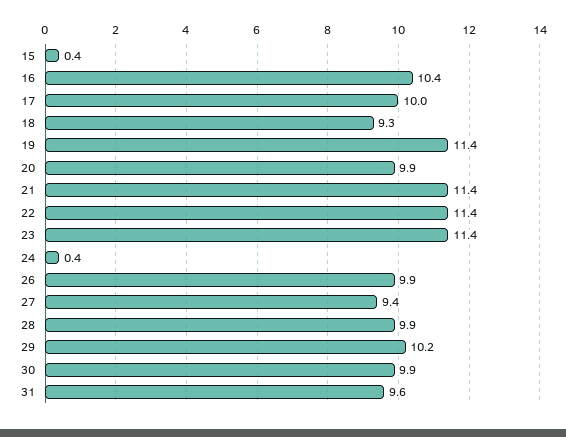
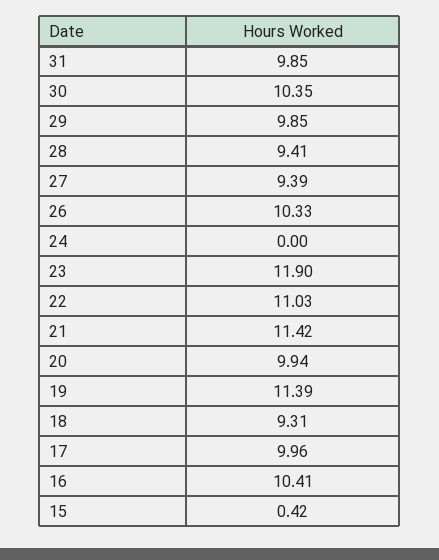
  {
    "15": 0.42,
    "16": 10.41,
    "17": 9.96,
    "18": 9.31,
    "19": 11.39,
    "20": 9.94,
    "21": 11.42,
-   "22": 11.4,
+   "22": 11.03,
-   "23": 11.4,
+   "23": 11.9,
-   "24": 0.4,
+   "24": 0,
-   "26": 9.9,
+   "26": 10.33,
    "27": 9.39,
-   "28": 9.9,
+   "28": 9.41,
-   "29": 10.2,
+   "29": 9.85,
-   "30": 9.9,
+   "30": 10.35,
-   "31": 9.6
+   "31": 9.85
  }

